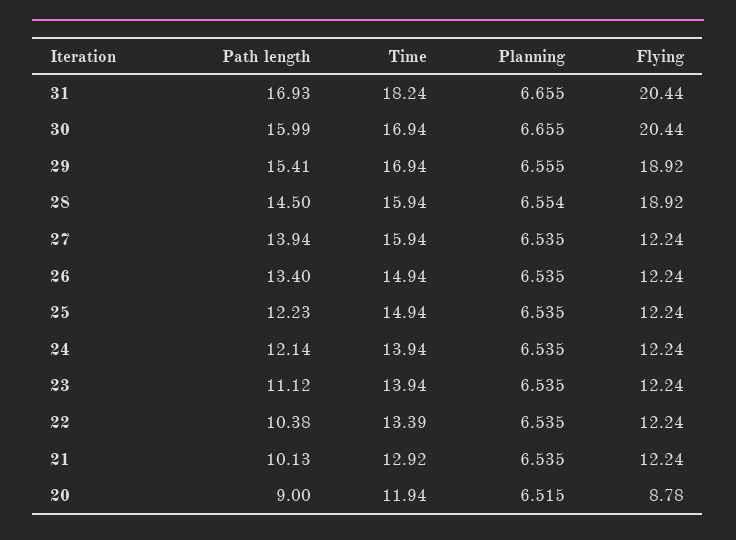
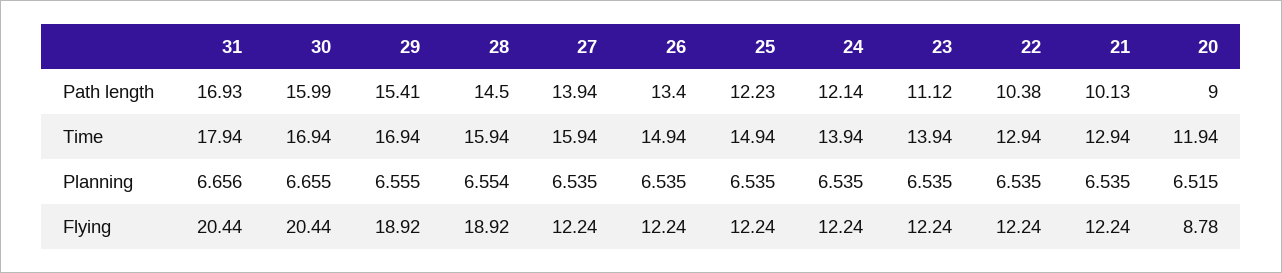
  {
    "Path length": {
      "31": 16.93,
      "30": 15.99,
      "29": 15.41,
      "28": 14.5,
      "27": 13.94,
      "26": 13.4,
      "25": 12.23,
      "24": 12.14,
      "23": 11.12,
      "22": 10.38,
      "21": 10.13,
      "20": 9
    },
    "Time": {
-     "31": 18.24,
+     "31": 17.94,
      "30": 16.94,
      "29": 16.94,
      "28": 15.94,
      "27": 15.94,
      "26": 14.94,
      "25": 14.94,
      "24": 13.94,
      "23": 13.94,
-     "22": 13.39,
+     "22": 12.94,
-     "21": 12.92,
+     "21": 12.94,
      "20": 11.94
    },
    "Planning": {
-     "31": 6.655,
+     "31": 6.656,
      "30": 6.655,
      "29": 6.555,
      "28": 6.554,
      "27": 6.535,
      "26": 6.535,
      "25": 6.535,
      "24": 6.535,
      "23": 6.535,
      "22": 6.535,
      "21": 6.535,
      "20": 6.515
    },
    "Flying": {
      "31": 20.44,
      "30": 20.44,
      "29": 18.92,
      "28": 18.92,
      "27": 12.24,
      "26": 12.24,
      "25": 12.24,
      "24": 12.24,
      "23": 12.24,
      "22": 12.24,
      "21": 12.24,
      "20": 8.78
    }
  }

